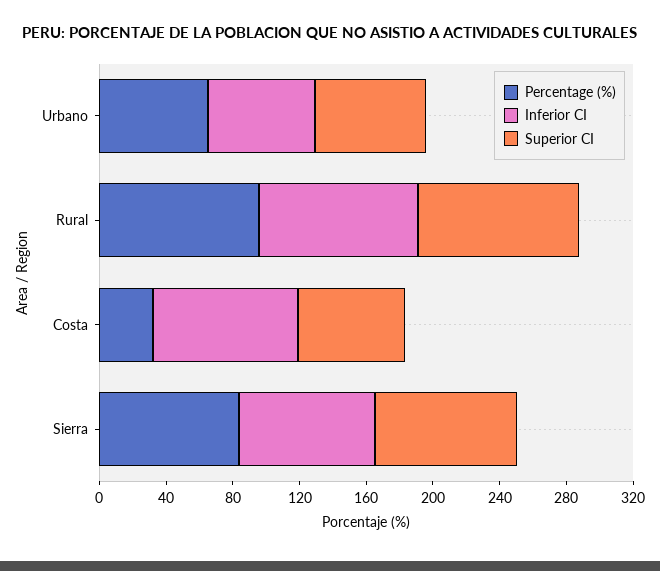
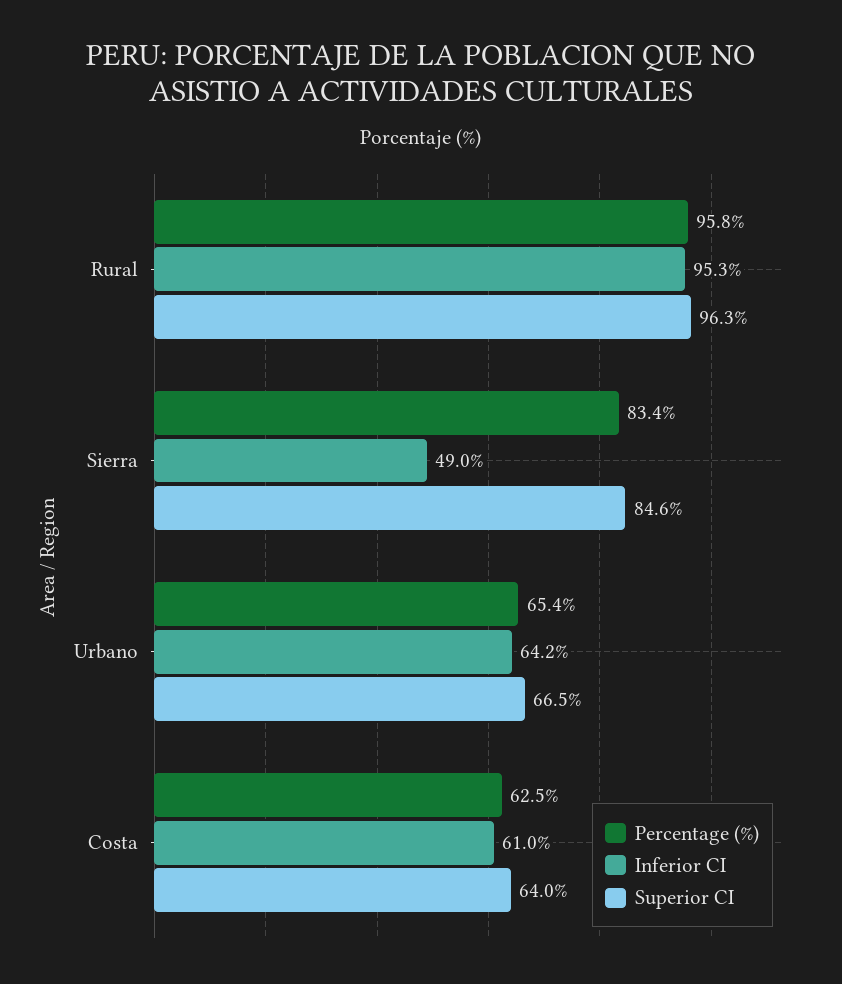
  {
    "Percentage (%)": {
      "Urbano": 65.4,
      "Rural": 95.8,
-     "Costa": 30,
+     "Costa": 62.5,
      "Sierra": 83.4
    },
    "Inferior CI": {
      "Urbano": 64.2,
      "Rural": 95.3,
-     "Costa": 90,
+     "Costa": 61,
-     "Sierra": 80
+     "Sierra": 49
    },
    "Superior CI": {
      "Urbano": 66.5,
      "Rural": 96.3,
      "Costa": 64,
      "Sierra": 84.6
    }
  }

